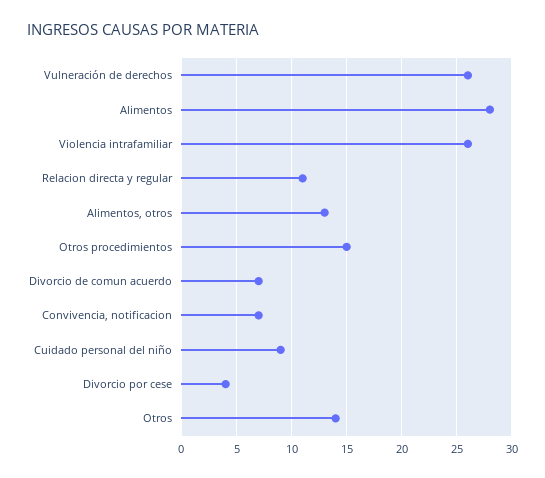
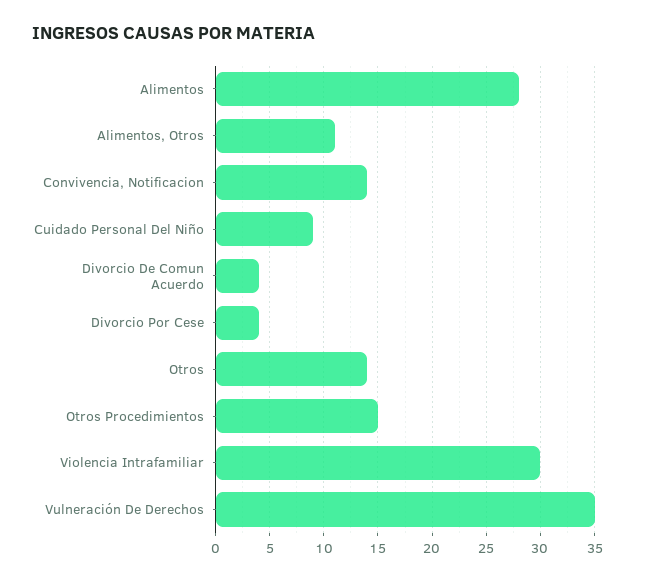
  {
-   "Vulneración de derechos": 26,
+   "Vulneración de derechos": 35,
    "Alimentos": 28,
-   "Violencia intrafamiliar": 26,
+   "Violencia intrafamiliar": 30,
-   "Relacion directa y regular": 11,
-   "Alimentos, otros": 13,
+   "Alimentos, otros": 11,
    "Otros procedimientos": 15,
-   "Divorcio de comun acuerdo": 7,
+   "Divorcio de comun acuerdo": 4,
-   "Convivencia, notificacion": 7,
+   "Convivencia, notificacion": 14,
    "Cuidado personal del niño": 9,
    "Divorcio por cese": 4,
    "Otros": 14
  }

